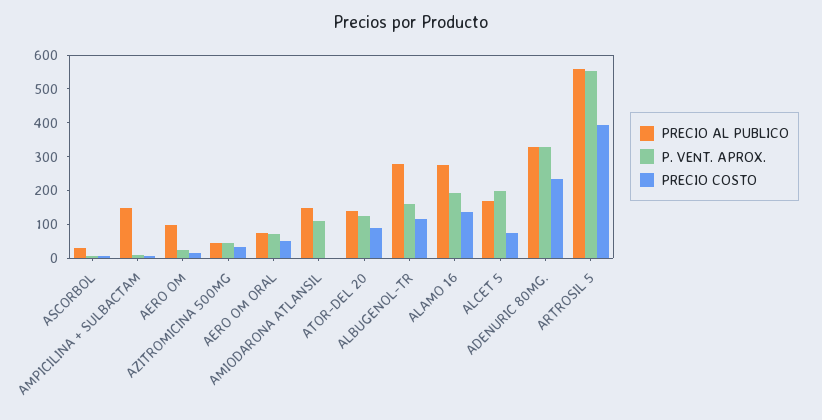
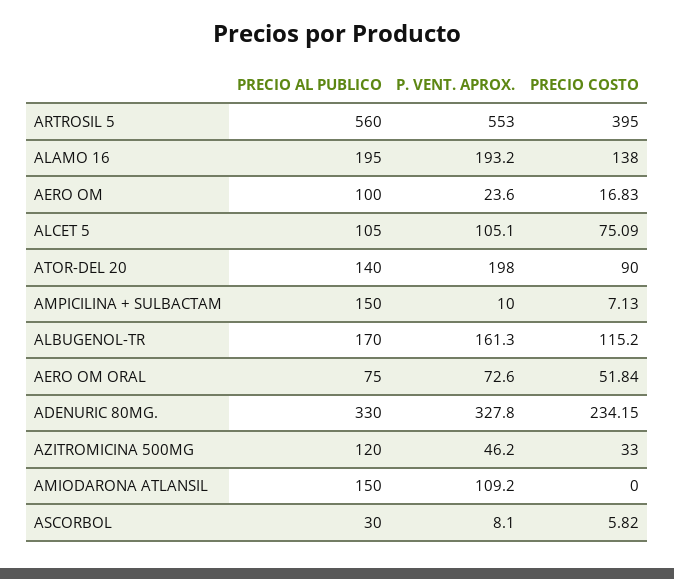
  {
    "PRECIO AL PUBLICO": {
      "ASCORBOL": 30,
      "AMPICILINA + SULBACTAM": 150,
      "AERO OM": 100,
-     "AZITROMICINA 500MG": 50,
+     "AZITROMICINA 500MG": 120,
      "AERO OM ORAL": 75,
      "AMIODARONA ATLANSIL": 150,
      "ATOR-DEL 20": 140,
-     "ALBUGENOL-TR": 275,
+     "ALBUGENOL-TR": 170,
-     "ALAMO 16": 275,
+     "ALAMO 16": 195,
-     "ALCET 5": 175,
+     "ALCET 5": 105,
      "ADENURIC 80MG.": 330,
      "ARTROSIL 5": 560
    },
    "P. VENT. APROX.": {
      "ASCORBOL": 8.1,
      "AMPICILINA + SULBACTAM": 10,
      "AERO OM": 23.6,
      "AZITROMICINA 500MG": 46.2,
      "AERO OM ORAL": 72.6,
      "AMIODARONA ATLANSIL": 109.2,
-     "ATOR-DEL 20": 125,
+     "ATOR-DEL 20": 198,
      "ALBUGENOL-TR": 161.3,
      "ALAMO 16": 193.2,
-     "ALCET 5": 200,
+     "ALCET 5": 105.1,
      "ADENURIC 80MG.": 327.8,
      "ARTROSIL 5": 553
    },
    "PRECIO COSTO": {
      "ASCORBOL": 5.82,
      "AMPICILINA + SULBACTAM": 7.13,
      "AERO OM": 16.83,
      "AZITROMICINA 500MG": 33,
      "AERO OM ORAL": 51.84,
      "AMIODARONA ATLANSIL": 0,
      "ATOR-DEL 20": 90,
      "ALBUGENOL-TR": 115.2,
      "ALAMO 16": 138,
      "ALCET 5": 75.09,
      "ADENURIC 80MG.": 234.15,
      "ARTROSIL 5": 395
    }
  }

